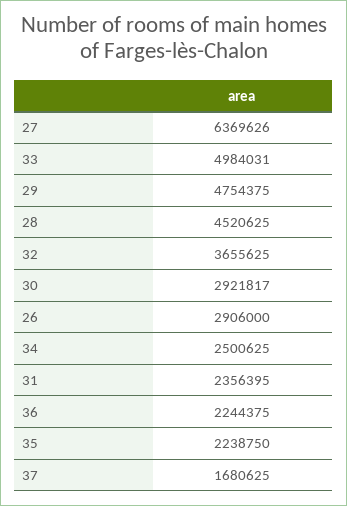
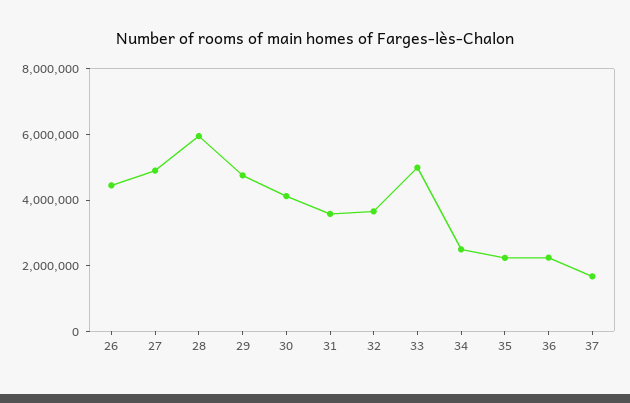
  {
-   "27": 6369626,
+   "27": 5000000,
    "33": 4984031,
    "29": 4754375,
-   "28": 4520625,
+   "28": 6000000,
    "32": 3655625,
-   "30": 2921817,
+   "30": 4000000,
-   "26": 2906000,
+   "26": 4500000,
    "34": 2500625,
-   "31": 2356395,
+   "31": 3500000,
    "36": 2244375,
    "35": 2238750,
    "37": 1680625
  }

